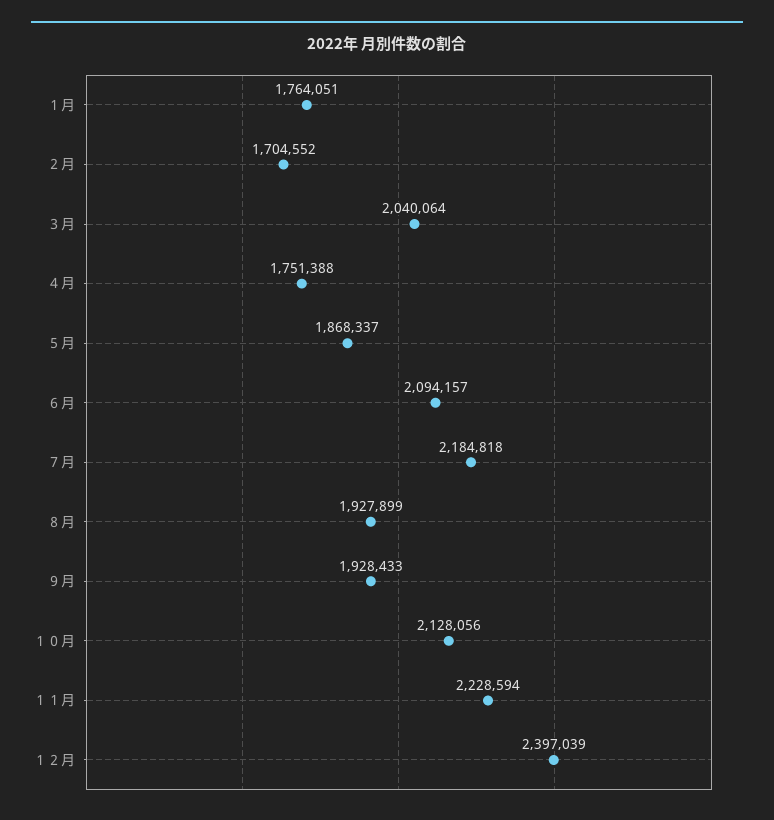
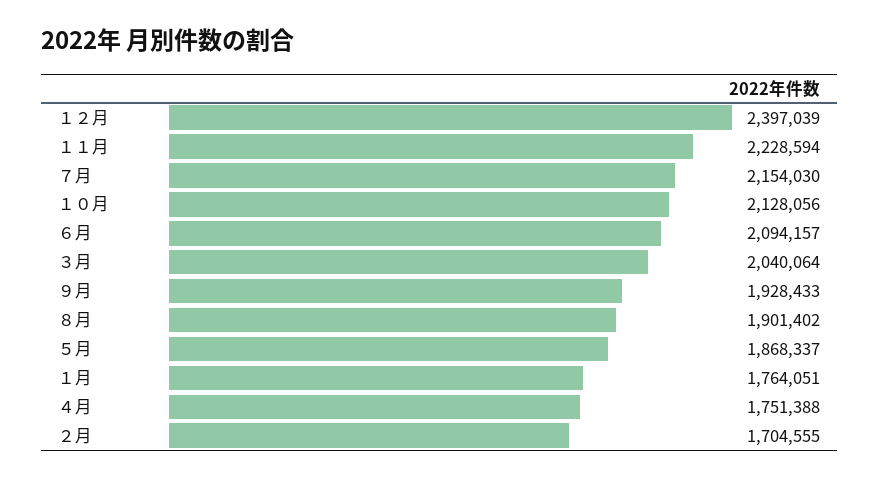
  {
    "１月": 1764051,
-   "２月": 1704552,
+   "２月": 1704555,
    "３月": 2040064,
    "４月": 1751388,
    "５月": 1868337,
    "６月": 2094157,
-   "７月": 2184818,
+   "７月": 2154030,
-   "８月": 1927899,
+   "８月": 1901402,
    "９月": 1928433,
    "１０月": 2128056,
    "１１月": 2228594,
    "１２月": 2397039
  }

